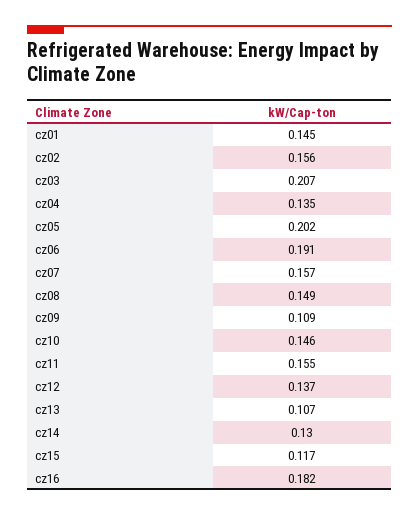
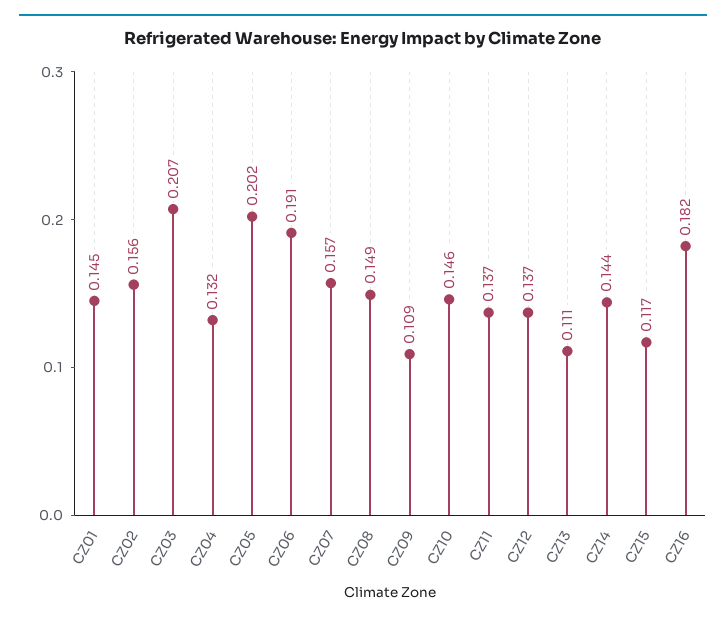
  {
    "cz01": 0.145,
    "cz02": 0.156,
    "cz03": 0.207,
-   "cz04": 0.135,
+   "cz04": 0.132,
    "cz05": 0.202,
    "cz06": 0.191,
    "cz07": 0.157,
    "cz08": 0.149,
    "cz09": 0.109,
    "cz10": 0.146,
-   "cz11": 0.155,
+   "cz11": 0.137,
    "cz12": 0.137,
-   "cz13": 0.107,
+   "cz13": 0.111,
-   "cz14": 0.13,
+   "cz14": 0.144,
    "cz15": 0.117,
    "cz16": 0.182
  }

